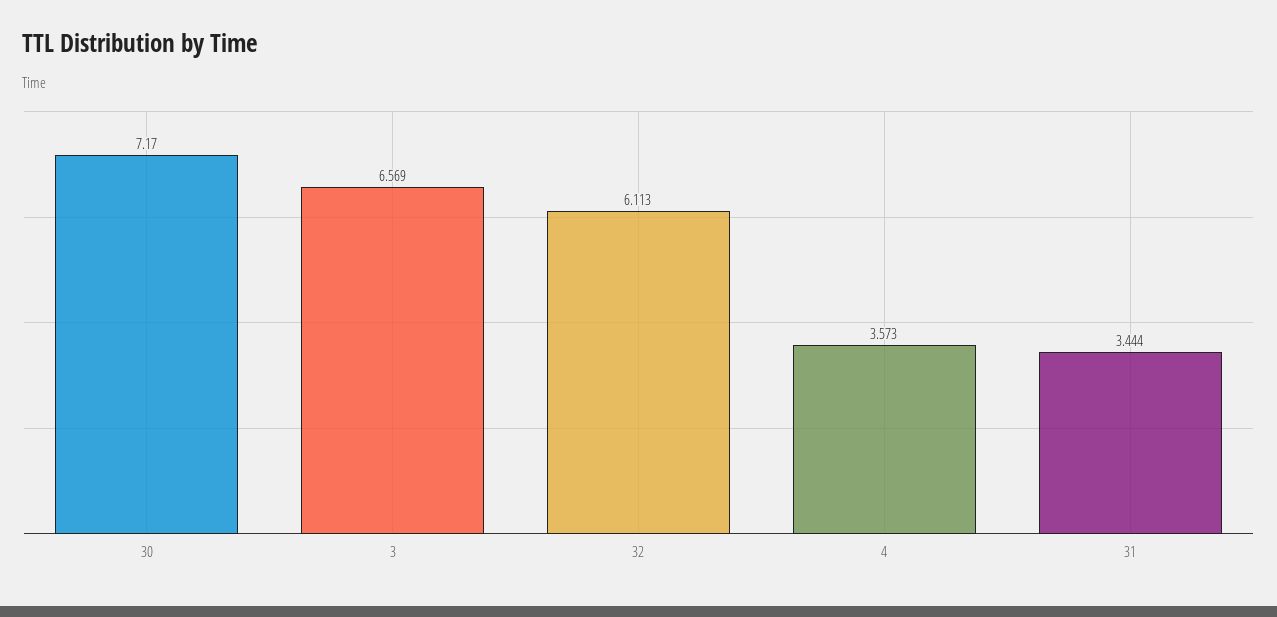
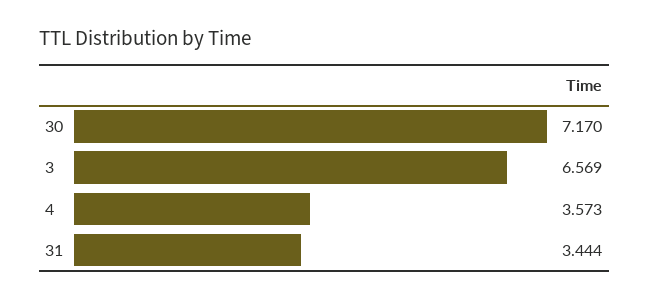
  {
    "30": 7.17,
    "3": 6.569,
-   "32": 6.113,
    "4": 3.573,
    "31": 3.444
  }

